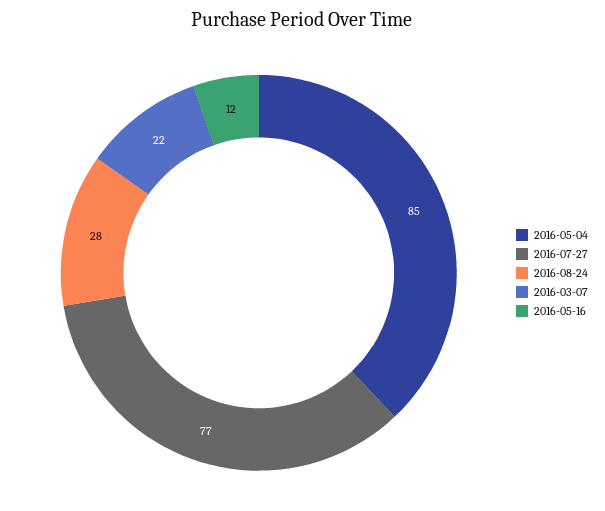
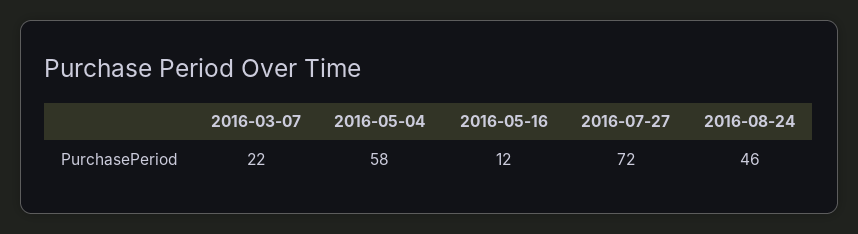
  {
-   "2016-05-04": 85,
+   "2016-05-04": 58,
-   "2016-07-27": 77,
+   "2016-07-27": 72,
-   "2016-08-24": 28,
+   "2016-08-24": 46,
    "2016-03-07": 22,
    "2016-05-16": 12
  }

